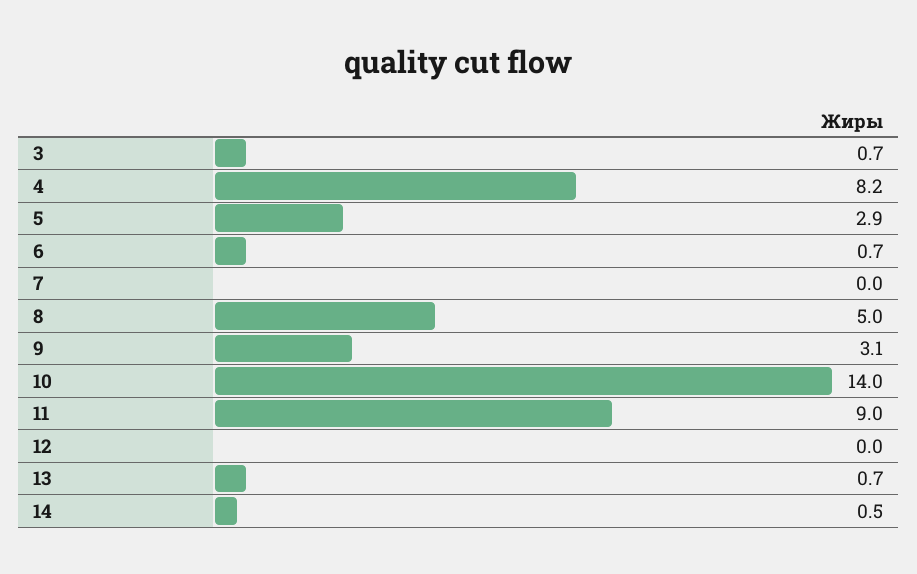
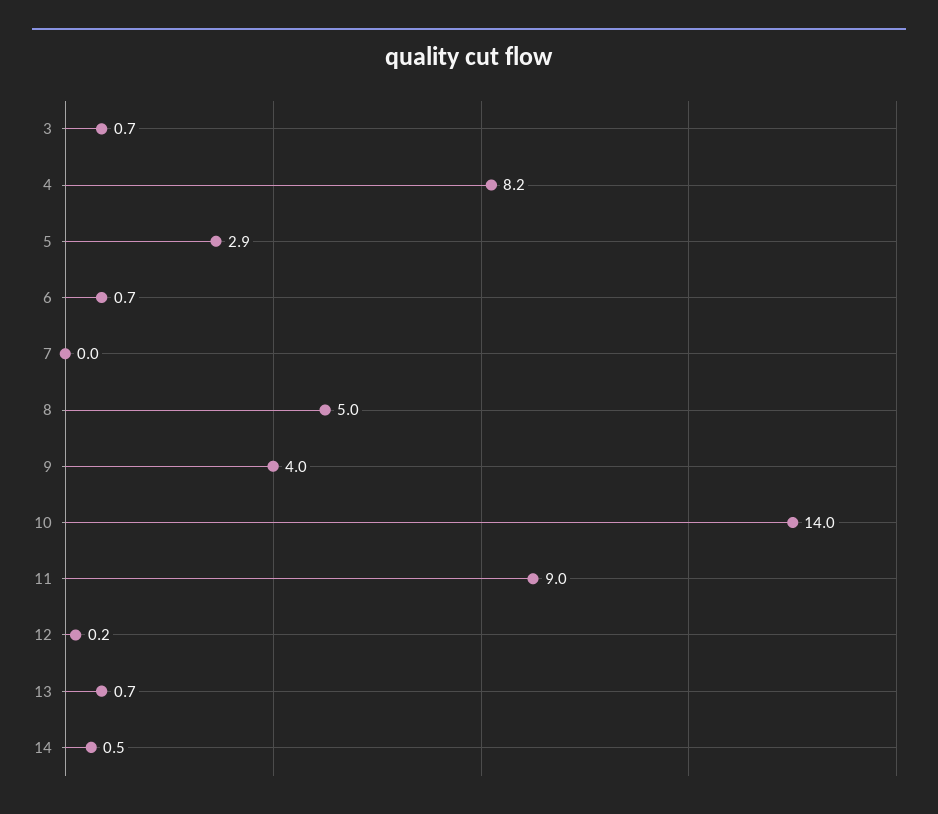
  {
    "3": 0.7,
    "4": 8.2,
    "5": 2.9,
    "6": 0.7,
    "7": 0,
    "8": 5,
-   "9": 3.1,
+   "9": 4,
    "10": 14,
    "11": 9,
-   "12": 0,
+   "12": 0.2,
    "13": 0.7,
    "14": 0.5
  }

